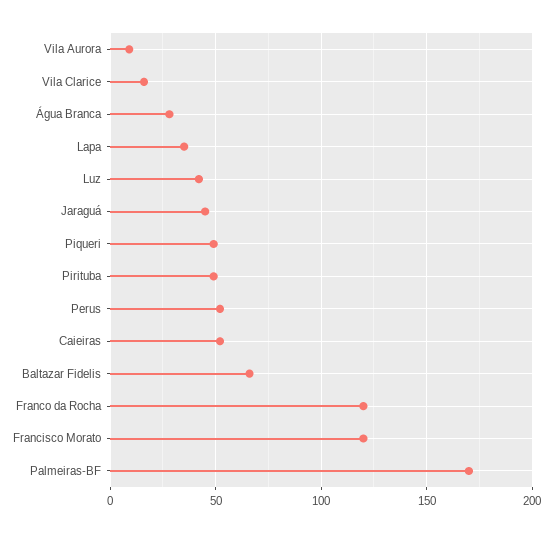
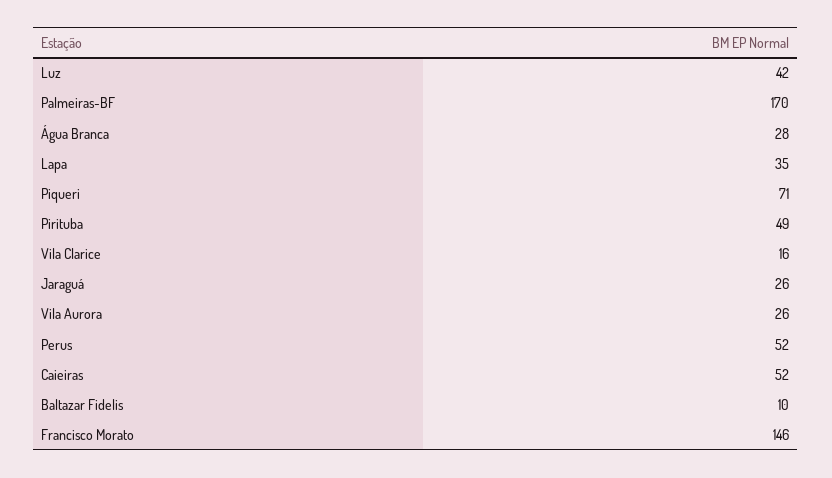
  {
-   "Vila Aurora": 10,
+   "Vila Aurora": 26,
    "Vila Clarice": 16,
    "Água Branca": 28,
    "Lapa": 35,
    "Luz": 42,
-   "Jaraguá": 45,
+   "Jaraguá": 26,
-   "Piqueri": 50,
+   "Piqueri": 71,
    "Pirituba": 49,
    "Perus": 52,
    "Caieiras": 52,
-   "Baltazar Fidelis": 65,
+   "Baltazar Fidelis": 10,
-   "Franco da Rocha": 120,
-   "Francisco Morato": 120,
+   "Francisco Morato": 146,
    "Palmeiras-BF": 170
  }

